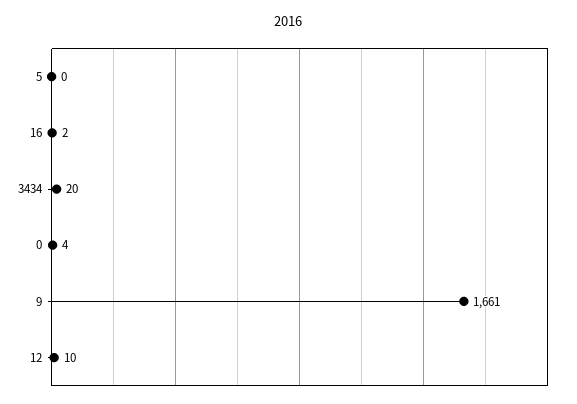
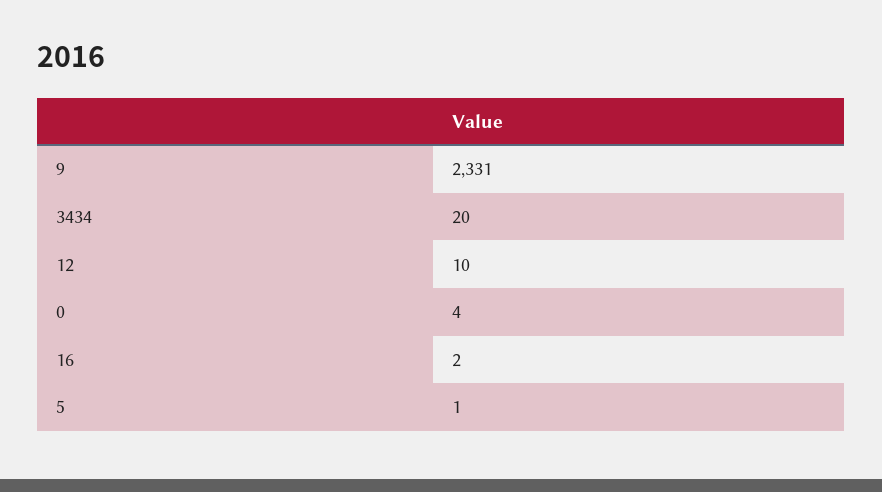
  {
-   "5": 0,
+   "5": 1,
    "16": 2,
    "3434": 20,
    "0": 4,
-   "9": 1661,
+   "9": 2331,
    "12": 10
  }

